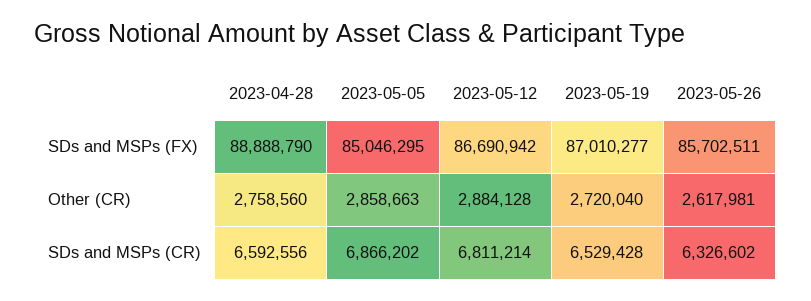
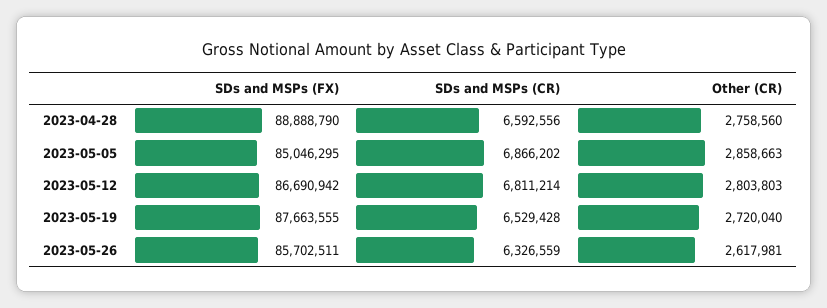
  {
    "2023-04-28": {
      "SDs and MSPs (FX)": 88888790,
      "Other (CR)": 2758560,
      "SDs and MSPs (CR)": 6592556
    },
    "2023-05-05": {
      "SDs and MSPs (FX)": 85046295,
      "Other (CR)": 2858663,
      "SDs and MSPs (CR)": 6866202
    },
    "2023-05-12": {
      "SDs and MSPs (FX)": 86690942,
-     "Other (CR)": 2884128,
+     "Other (CR)": 2803803,
      "SDs and MSPs (CR)": 6811214
    },
    "2023-05-19": {
-     "SDs and MSPs (FX)": 87010277,
+     "SDs and MSPs (FX)": 87663555,
      "Other (CR)": 2720040,
      "SDs and MSPs (CR)": 6529428
    },
    "2023-05-26": {
      "SDs and MSPs (FX)": 85702511,
      "Other (CR)": 2617981,
-     "SDs and MSPs (CR)": 6326602
+     "SDs and MSPs (CR)": 6326559
    }
  }

